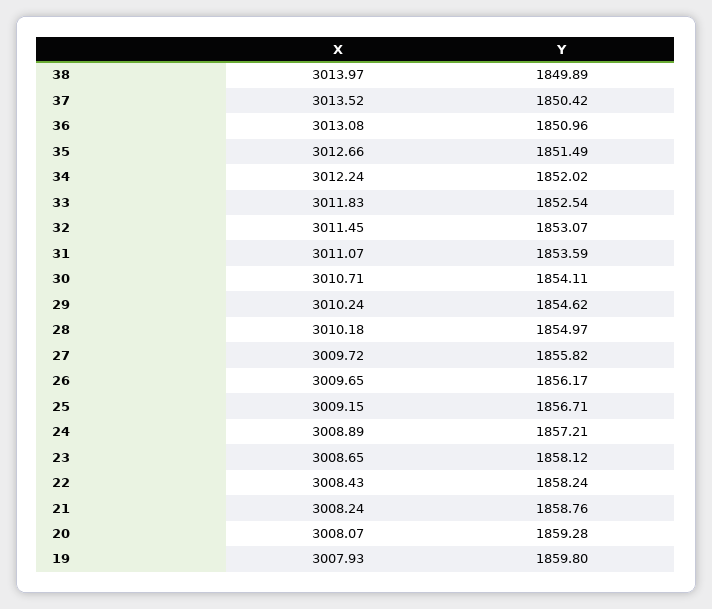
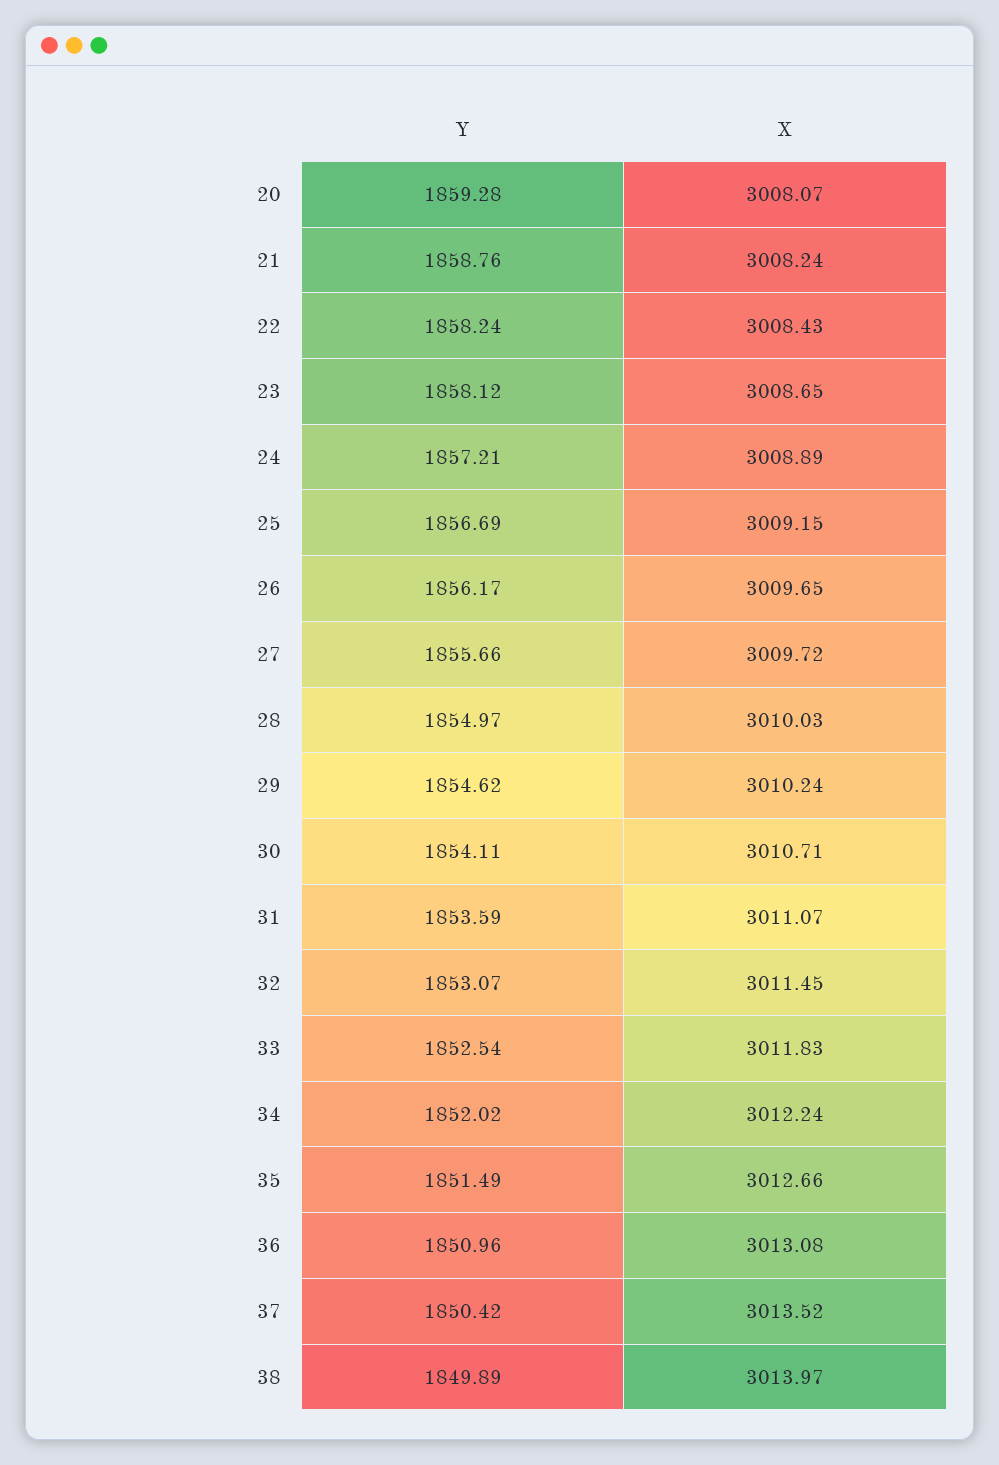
  {
    "X": {
      "38": 3013.97,
      "37": 3013.52,
      "36": 3013.08,
      "35": 3012.66,
      "34": 3012.24,
      "33": 3011.83,
      "32": 3011.45,
      "31": 3011.07,
      "30": 3010.71,
      "29": 3010.24,
-     "28": 3010.18,
+     "28": 3010.03,
      "27": 3009.72,
      "26": 3009.65,
      "25": 3009.15,
      "24": 3008.89,
      "23": 3008.65,
      "22": 3008.43,
      "21": 3008.24,
-     "20": 3008.07,
+     "20": 3008.07
-     "19": 3007.93
    },
    "Y": {
      "38": 1849.89,
      "37": 1850.42,
      "36": 1850.96,
      "35": 1851.49,
      "34": 1852.02,
      "33": 1852.54,
      "32": 1853.07,
      "31": 1853.59,
      "30": 1854.11,
      "29": 1854.62,
      "28": 1854.97,
-     "27": 1855.82,
+     "27": 1855.66,
      "26": 1856.17,
-     "25": 1856.71,
+     "25": 1856.69,
      "24": 1857.21,
      "23": 1858.12,
      "22": 1858.24,
      "21": 1858.76,
-     "20": 1859.28,
+     "20": 1859.28
-     "19": 1859.8
    }
  }

